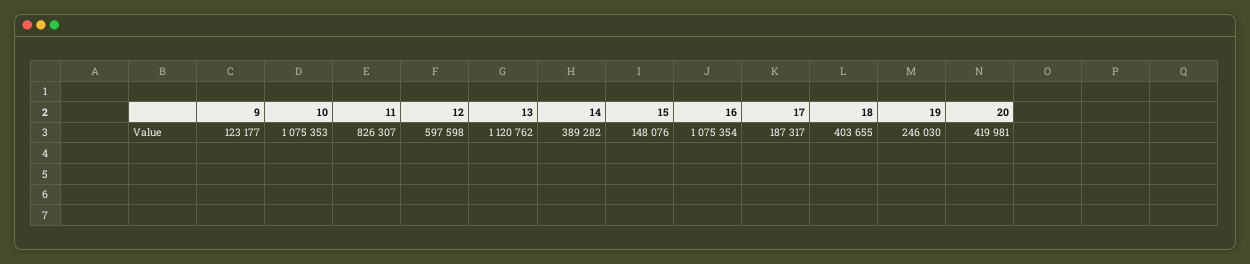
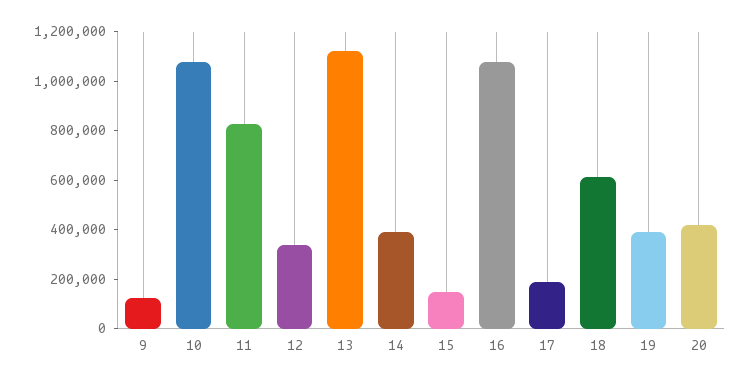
  {
    "9": 123177,
    "10": 1075353,
    "11": 826307,
-   "12": 597598,
+   "12": 350000,
    "13": 1120762,
    "14": 389282,
    "15": 148076,
    "16": 1075354,
    "17": 187317,
-   "18": 403655,
+   "18": 600000,
-   "19": 246030,
+   "19": 400000,
    "20": 419981
  }

